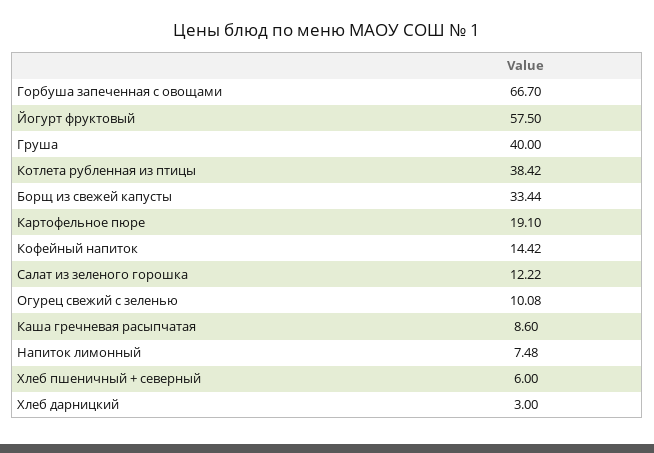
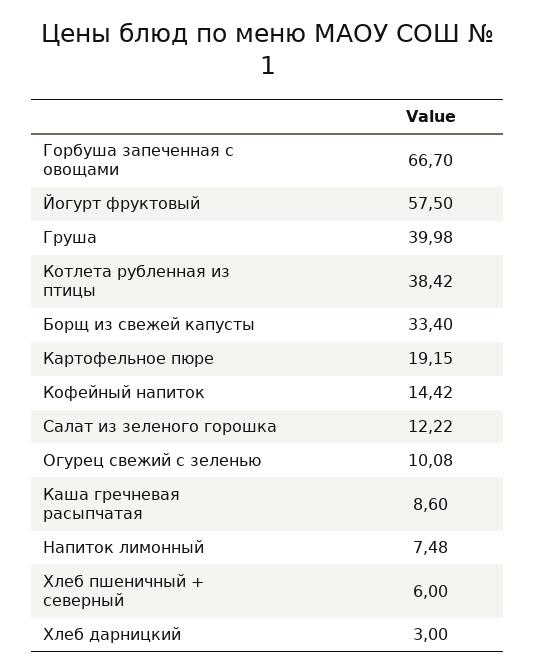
  {
    "Горбуша запеченная с овощами": 66.7,
    "Йогурт фруктовый": 57.5,
-   "Груша": 40,
+   "Груша": 39.98,
    "Котлета рубленная из птицы": 38.42,
-   "Борщ из свежей капусты": 33.44,
+   "Борщ из свежей капусты": 33.4,
-   "Картофельное пюре": 19.1,
+   "Картофельное пюре": 19.15,
    "Кофейный напиток": 14.42,
    "Салат из зеленого горошка": 12.22,
    "Огурец свежий с зеленью": 10.08,
    "Каша гречневая расыпчатая": 8.6,
    "Напиток лимонный": 7.48,
    "Хлеб пшеничный + северный": 6,
    "Хлеб дарницкий": 3
  }

